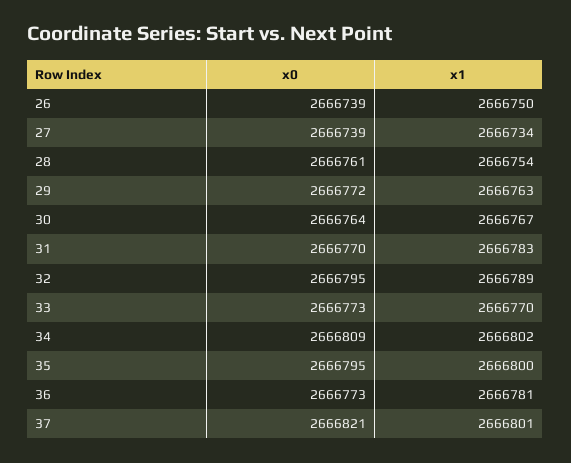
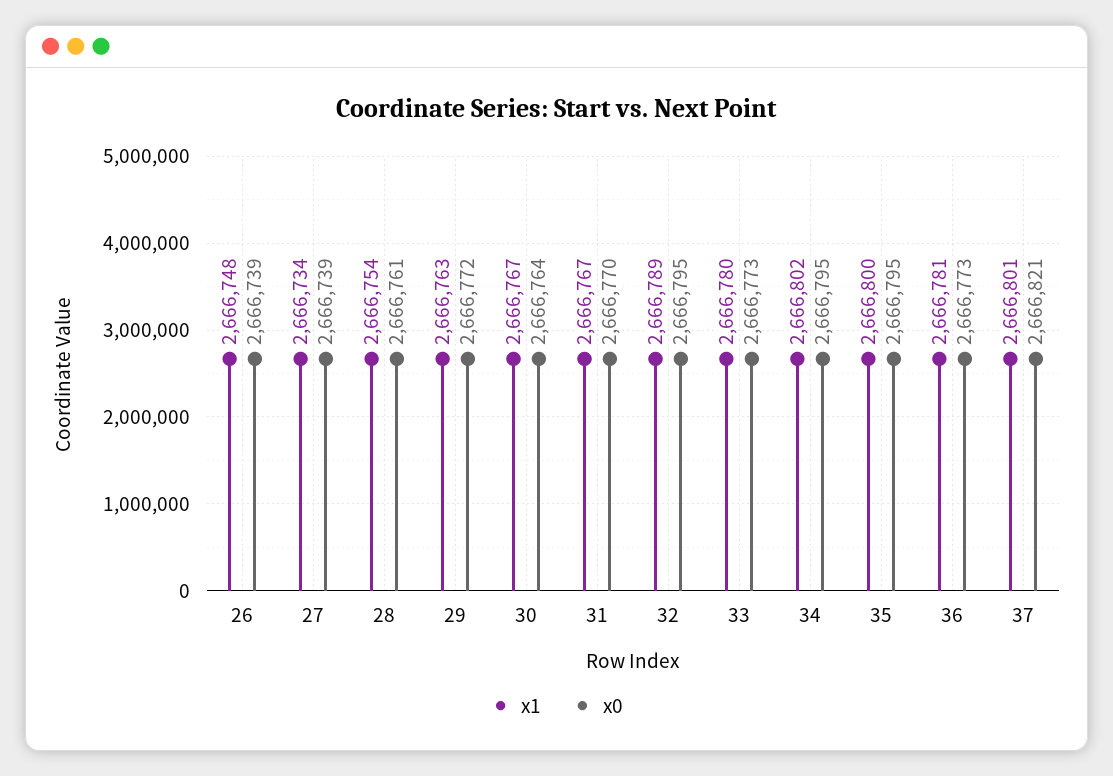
  {
    "x0": {
      "26": 2666739,
      "27": 2666739,
      "28": 2666761,
      "29": 2666772,
      "30": 2666764,
      "31": 2666770,
      "32": 2666795,
      "33": 2666773,
-     "34": 2666809,
+     "34": 2666795,
      "35": 2666795,
      "36": 2666773,
      "37": 2666821
    },
    "x1": {
-     "26": 2666750,
+     "26": 2666748,
      "27": 2666734,
      "28": 2666754,
      "29": 2666763,
      "30": 2666767,
-     "31": 2666783,
+     "31": 2666767,
      "32": 2666789,
-     "33": 2666770,
+     "33": 2666780,
      "34": 2666802,
      "35": 2666800,
      "36": 2666781,
      "37": 2666801
    }
  }

